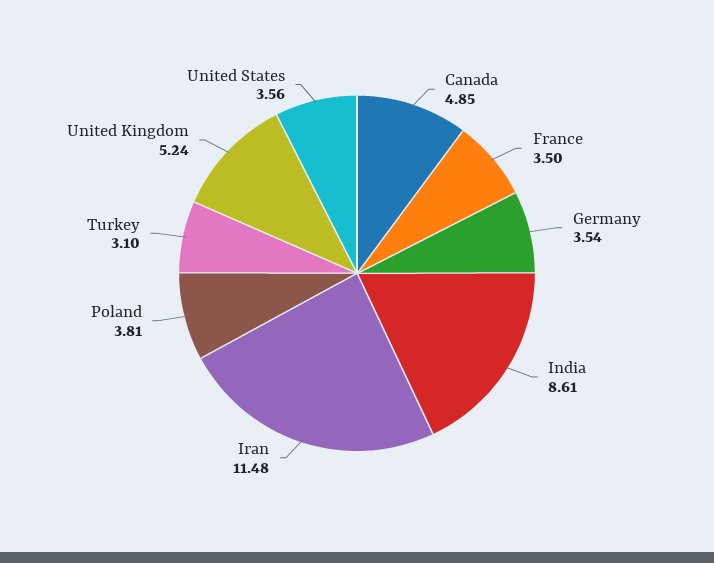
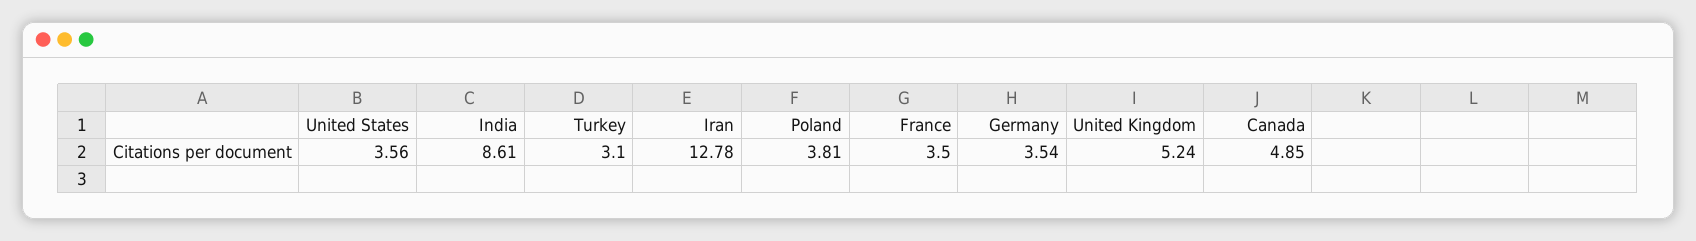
  {
    "Canada": 4.85,
    "France": 3.5,
    "Germany": 3.54,
    "India": 8.61,
-   "Iran": 11.48,
+   "Iran": 12.78,
    "Poland": 3.81,
    "Turkey": 3.1,
    "United Kingdom": 5.24,
    "United States": 3.56
  }

